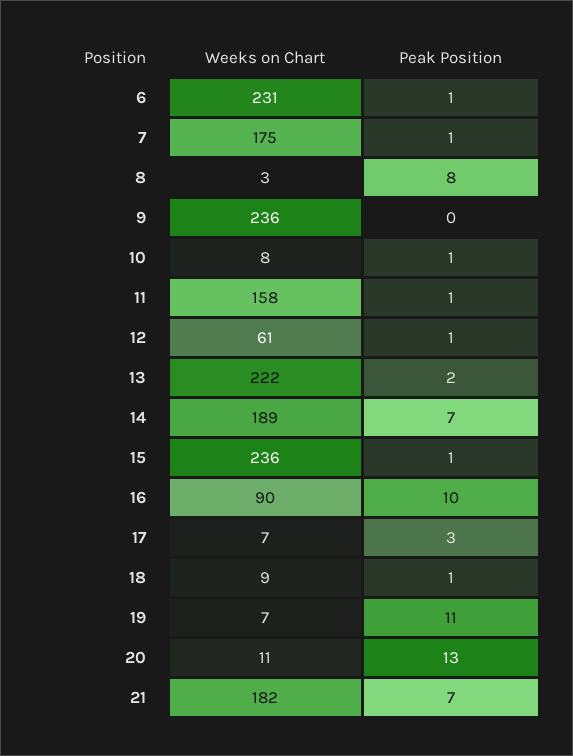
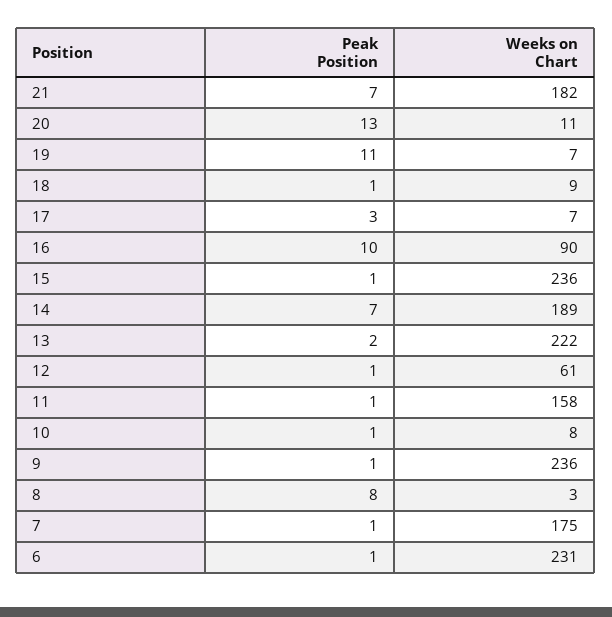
  {
    "Weeks on Chart": {
      "6": 231,
      "7": 175,
      "8": 3,
      "9": 236,
      "10": 8,
      "11": 158,
      "12": 61,
      "13": 222,
      "14": 189,
      "15": 236,
      "16": 90,
      "17": 7,
      "18": 9,
      "19": 7,
      "20": 11,
      "21": 182
    },
    "Peak Position": {
      "6": 1,
      "7": 1,
      "8": 8,
-     "9": 0,
+     "9": 1,
      "10": 1,
      "11": 1,
      "12": 1,
      "13": 2,
      "14": 7,
      "15": 1,
      "16": 10,
      "17": 3,
      "18": 1,
      "19": 11,
      "20": 13,
      "21": 7
    }
  }

